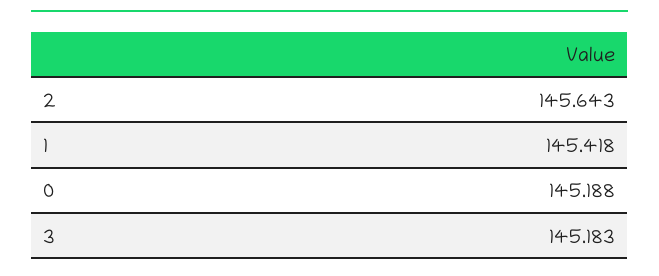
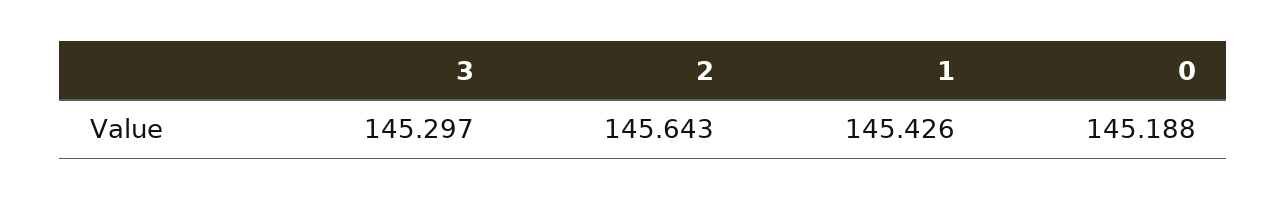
  {
    "2": 145.643,
-   "1": 145.418,
+   "1": 145.426,
    "0": 145.188,
-   "3": 145.183
+   "3": 145.297
  }

